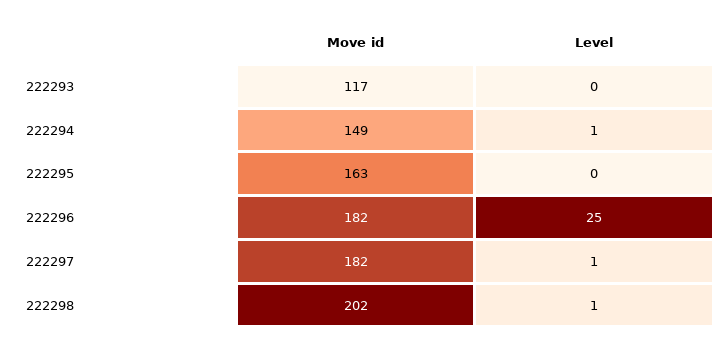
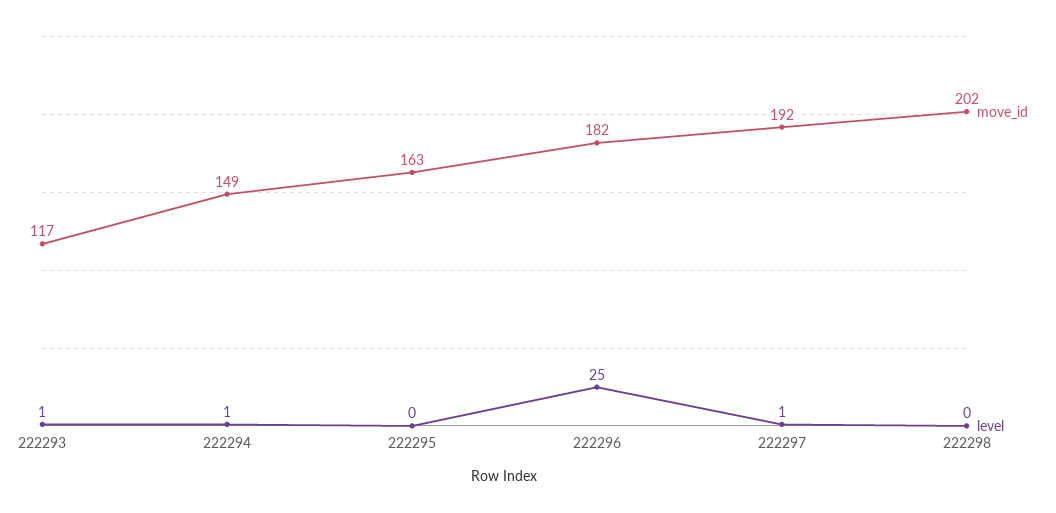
  {
    "Move id": {
      "222293": 117,
      "222294": 149,
      "222295": 163,
      "222296": 182,
-     "222297": 182,
+     "222297": 192,
      "222298": 202
    },
    "Level": {
-     "222293": 0,
+     "222293": 1,
      "222294": 1,
      "222295": 0,
      "222296": 25,
      "222297": 1,
-     "222298": 1
+     "222298": 0
    }
  }

